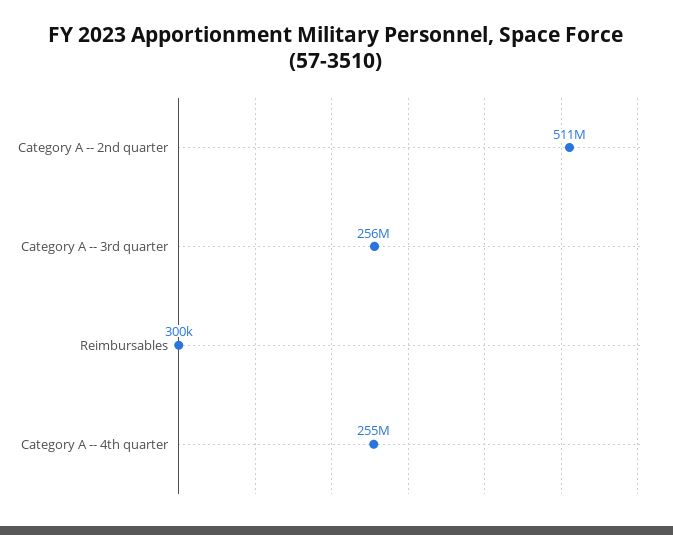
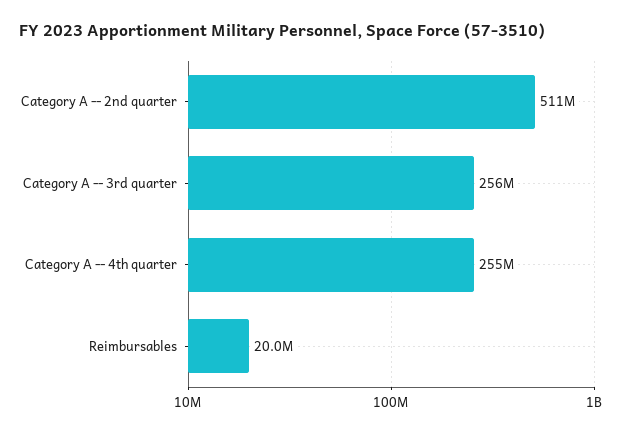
  {
    "Category A -- 2nd quarter": 511000000,
    "Category A -- 3rd quarter": 256000000,
-   "Reimbursables": 300000,
+   "Reimbursables": 20000000,
    "Category A -- 4th quarter": 255000000
  }

